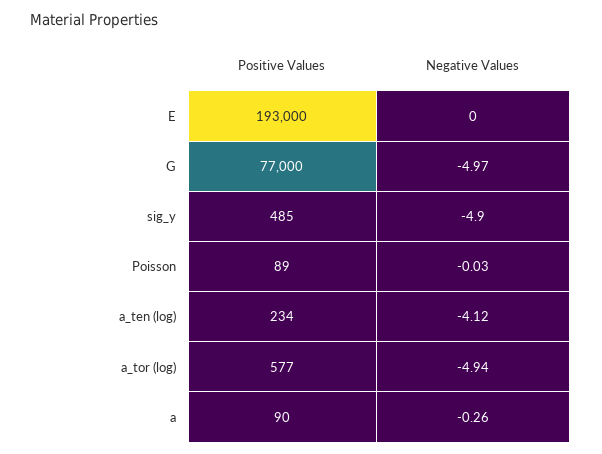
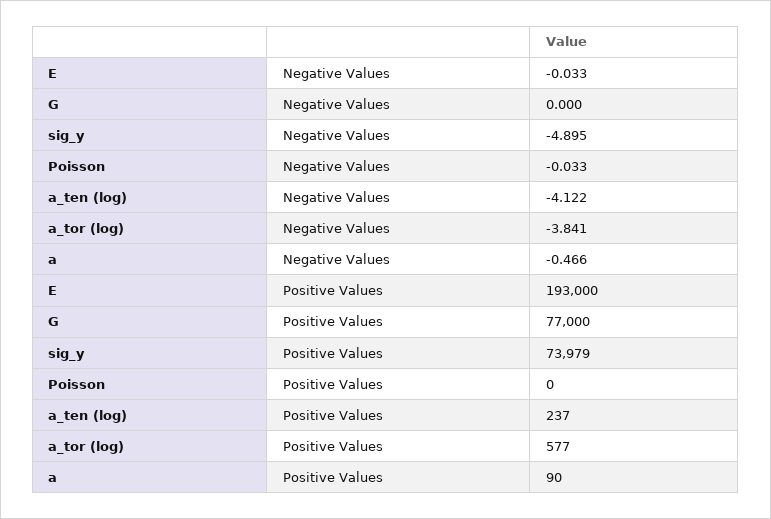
  {
    "Positive Values": {
      "E": 193000,
      "G": 77000,
-     "sig_y": 485,
+     "sig_y": 73979,
-     "Poisson": 89,
+     "Poisson": 0,
-     "a_ten (log)": 234,
+     "a_ten (log)": 237,
      "a_tor (log)": 577,
      "a": 90
    },
    "Negative Values": {
-     "E": 0,
+     "E": -0.033,
-     "G": -4.97,
+     "G": 0,
      "sig_y": -4.895,
      "Poisson": -0.033,
      "a_ten (log)": -4.122,
-     "a_tor (log)": -4.94,
+     "a_tor (log)": -3.841,
-     "a": -0.26
+     "a": -0.466
    }
  }

